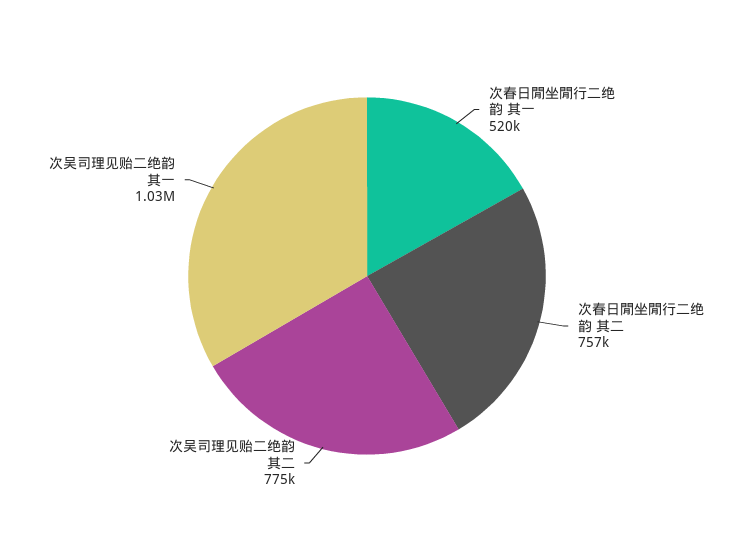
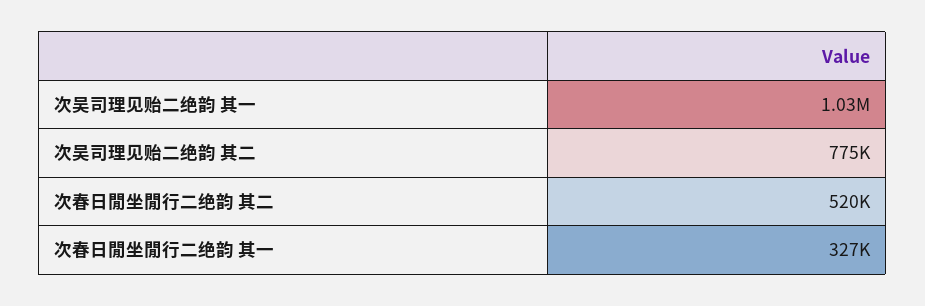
  {
-   "次春日閒坐閒行二绝韵 其一": 520000,
+   "次春日閒坐閒行二绝韵 其一": 327000,
-   "次春日閒坐閒行二绝韵 其二": 757000,
+   "次春日閒坐閒行二绝韵 其二": 520000,
    "次吴司理见贻二绝韵 其二": 775000,
    "次吴司理见贻二绝韵 其一": 1030000
  }

